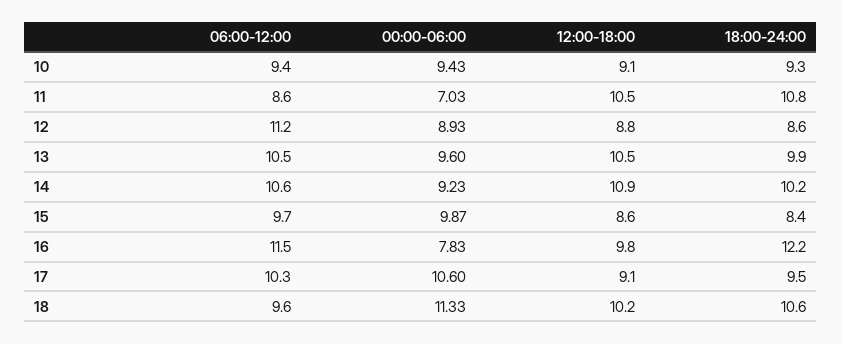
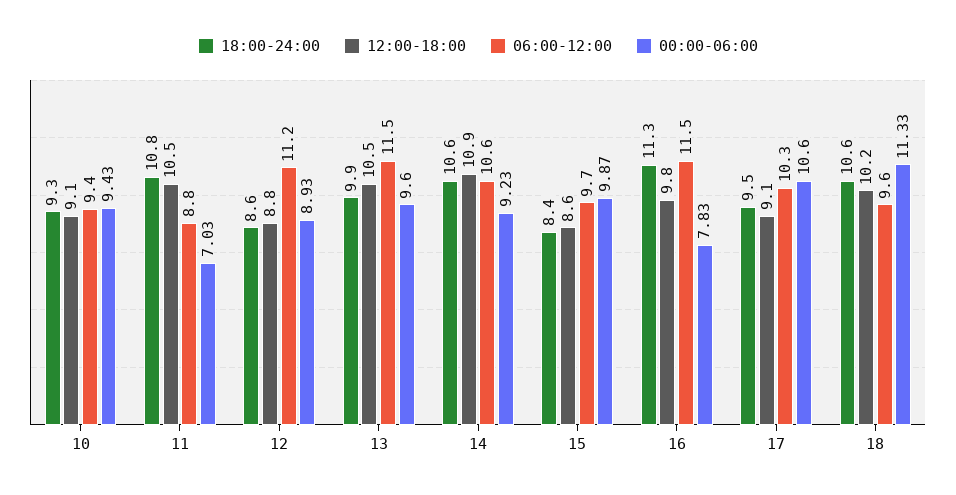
  {
    "06:00-12:00": {
      "10": 9.4,
-     "11": 8.6,
+     "11": 8.8,
      "12": 11.2,
-     "13": 10.5,
+     "13": 11.5,
      "14": 10.6,
      "15": 9.7,
      "16": 11.5,
      "17": 10.3,
      "18": 9.6
    },
    "00:00-06:00": {
      "10": 9.43,
      "11": 7.03,
      "12": 8.93,
      "13": 9.6,
      "14": 9.23,
      "15": 9.87,
      "16": 7.83,
      "17": 10.6,
      "18": 11.33
    },
    "12:00-18:00": {
      "10": 9.1,
      "11": 10.5,
      "12": 8.8,
      "13": 10.5,
      "14": 10.9,
      "15": 8.6,
      "16": 9.8,
      "17": 9.1,
      "18": 10.2
    },
    "18:00-24:00": {
      "10": 9.3,
      "11": 10.8,
      "12": 8.6,
      "13": 9.9,
-     "14": 10.2,
+     "14": 10.6,
      "15": 8.4,
-     "16": 12.2,
+     "16": 11.3,
      "17": 9.5,
      "18": 10.6
    }
  }

